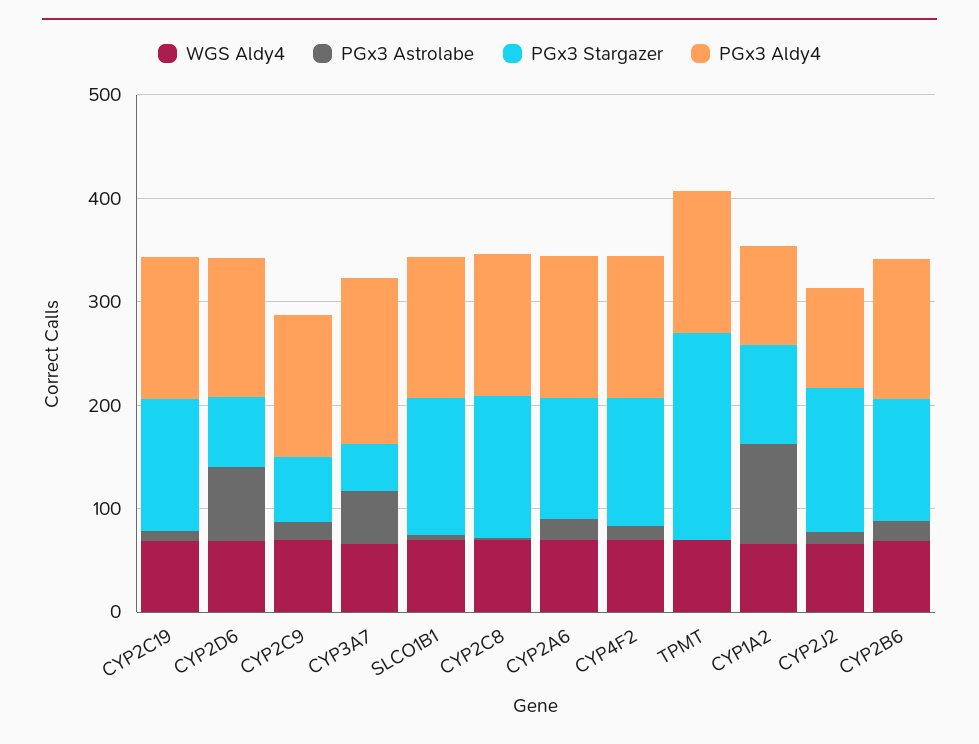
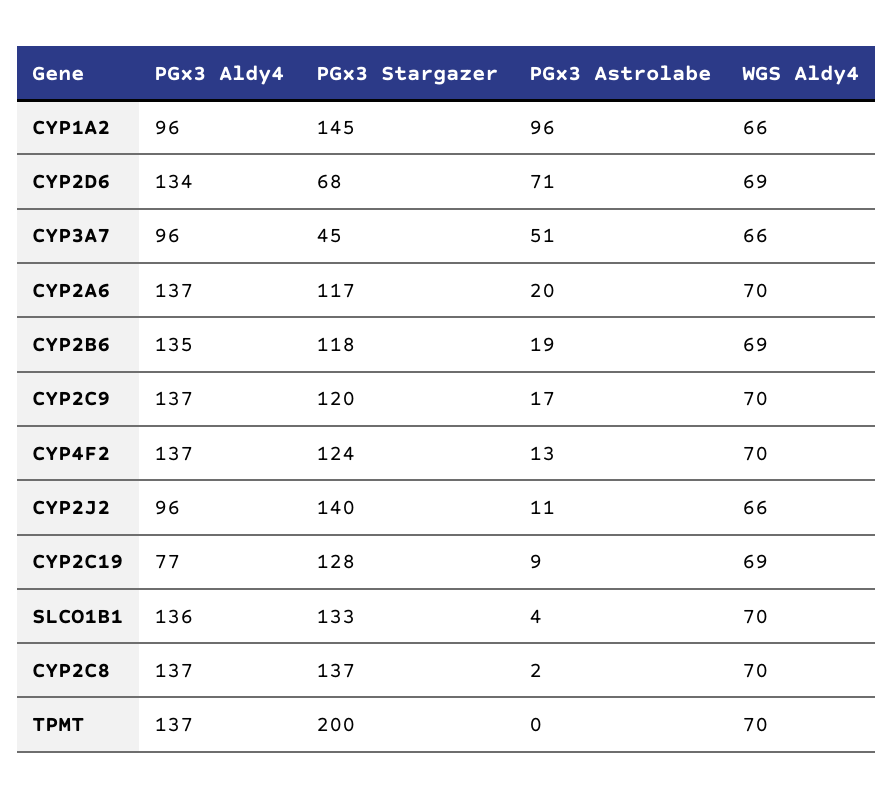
  {
    "WGS Aldy4": {
      "CYP2C19": 69,
      "CYP2D6": 69,
      "CYP2C9": 70,
      "CYP3A7": 66,
      "SLCO1B1": 70,
      "CYP2C8": 70,
      "CYP2A6": 70,
      "CYP4F2": 70,
      "TPMT": 70,
      "CYP1A2": 66,
      "CYP2J2": 66,
      "CYP2B6": 69
    },
    "PGx3 Astrolabe": {
      "CYP2C19": 9,
      "CYP2D6": 71,
      "CYP2C9": 17,
      "CYP3A7": 51,
      "SLCO1B1": 4,
      "CYP2C8": 2,
      "CYP2A6": 20,
      "CYP4F2": 13,
      "TPMT": 0,
      "CYP1A2": 96,
      "CYP2J2": 11,
      "CYP2B6": 19
    },
    "PGx3 Stargazer": {
      "CYP2C19": 128,
      "CYP2D6": 68,
-     "CYP2C9": 60,
+     "CYP2C9": 120,
      "CYP3A7": 45,
      "SLCO1B1": 133,
      "CYP2C8": 137,
      "CYP2A6": 117,
      "CYP4F2": 124,
      "TPMT": 200,
-     "CYP1A2": 100,
+     "CYP1A2": 145,
      "CYP2J2": 140,
      "CYP2B6": 118
    },
    "PGx3 Aldy4": {
-     "CYP2C19": 140,
+     "CYP2C19": 77,
      "CYP2D6": 134,
      "CYP2C9": 137,
-     "CYP3A7": 160,
+     "CYP3A7": 96,
      "SLCO1B1": 136,
      "CYP2C8": 137,
      "CYP2A6": 137,
      "CYP4F2": 137,
      "TPMT": 137,
      "CYP1A2": 96,
      "CYP2J2": 96,
      "CYP2B6": 135
    }
  }

